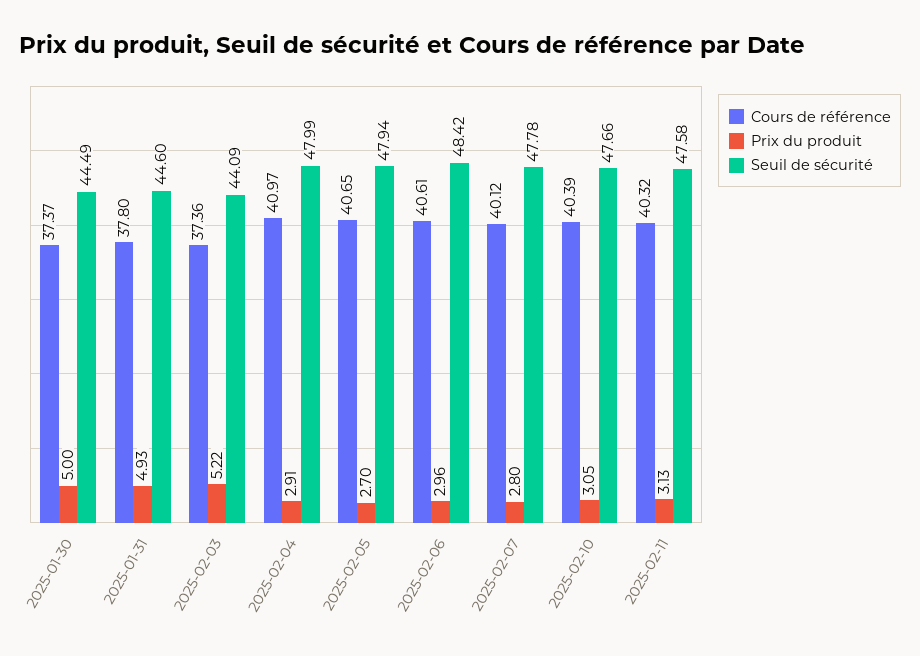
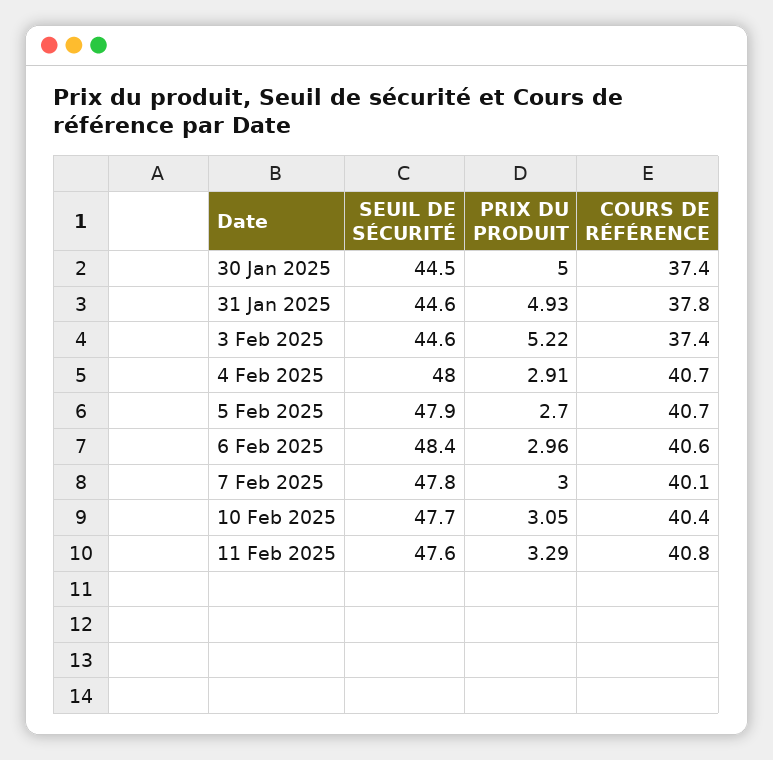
  {
    "Cours de référence": {
      "2025-01-30": 37.37,
      "2025-01-31": 37.8,
      "2025-02-03": 37.36,
-     "2025-02-04": 40.97,
+     "2025-02-04": 40.7,
      "2025-02-05": 40.65,
      "2025-02-06": 40.61,
      "2025-02-07": 40.12,
      "2025-02-10": 40.39,
-     "2025-02-11": 40.32
+     "2025-02-11": 40.8
    },
    "Prix du produit": {
      "2025-01-30": 5,
      "2025-01-31": 4.93,
      "2025-02-03": 5.22,
      "2025-02-04": 2.91,
      "2025-02-05": 2.7,
      "2025-02-06": 2.96,
-     "2025-02-07": 2.8,
+     "2025-02-07": 3,
      "2025-02-10": 3.05,
-     "2025-02-11": 3.13
+     "2025-02-11": 3.29
    },
    "Seuil de sécurité": {
      "2025-01-30": 44.49,
      "2025-01-31": 44.6,
-     "2025-02-03": 44.09,
+     "2025-02-03": 44.6,
      "2025-02-04": 47.99,
      "2025-02-05": 47.94,
      "2025-02-06": 48.42,
      "2025-02-07": 47.78,
      "2025-02-10": 47.66,
      "2025-02-11": 47.58
    }
  }

